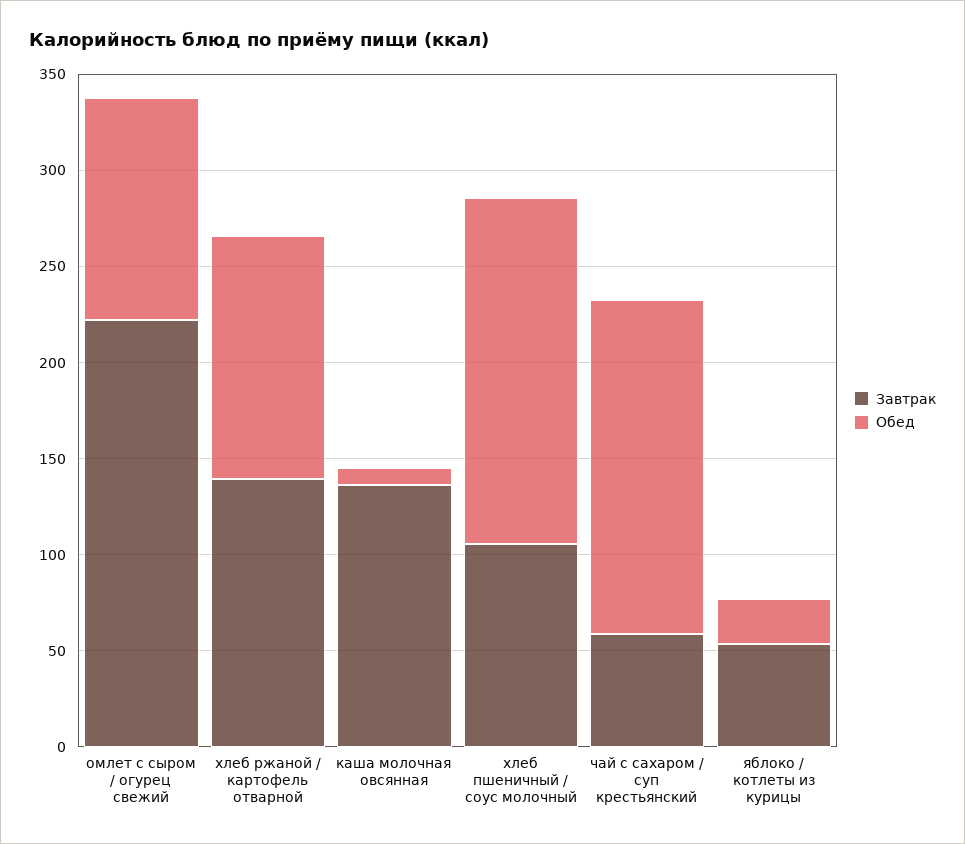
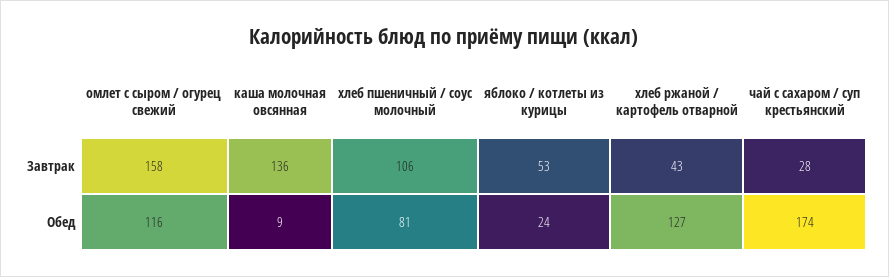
  {
    "Завтрак": {
-     "омлет с сыром / огурец свежий": 220,
+     "омлет с сыром / огурец свежий": 158,
-     "хлеб ржаной / картофель отварной": 140,
+     "хлеб ржаной / картофель отварной": 43,
      "каша молочная овсянная": 136,
      "хлеб пшеничный / соус молочный": 106,
-     "чай с сахаром / суп крестьянский": 60,
+     "чай с сахаром / суп крестьянский": 28,
      "яблоко / котлеты из курицы": 53
    },
    "Обед": {
      "омлет с сыром / огурец свежий": 116,
      "хлеб ржаной / картофель отварной": 127,
      "каша молочная овсянная": 9,
-     "хлеб пшеничный / соус молочный": 180,
+     "хлеб пшеничный / соус молочный": 81,
      "чай с сахаром / суп крестьянский": 174,
      "яблоко / котлеты из курицы": 24
    }
  }

